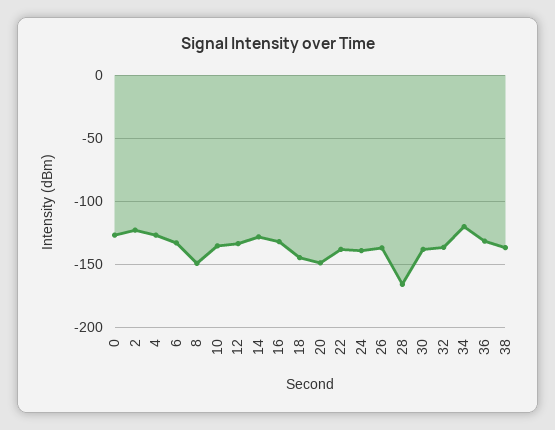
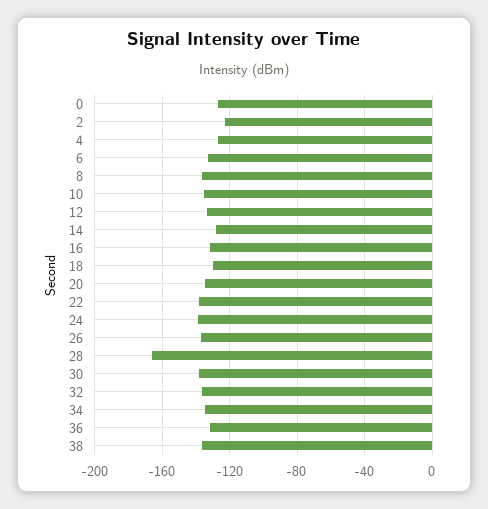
  {
    "0": -125,
    "2": -125,
    "4": -125,
    "6": -135,
-   "8": -150,
+   "8": -135,
    "10": -135,
    "12": -135,
    "14": -130,
    "16": -130,
-   "18": -145,
+   "18": -130,
-   "20": -150,
+   "20": -135,
    "22": -140,
    "24": -140,
    "26": -135,
    "28": -165,
    "30": -140,
    "32": -135,
-   "34": -120,
+   "34": -135,
    "36": -130,
    "38": -135
  }

